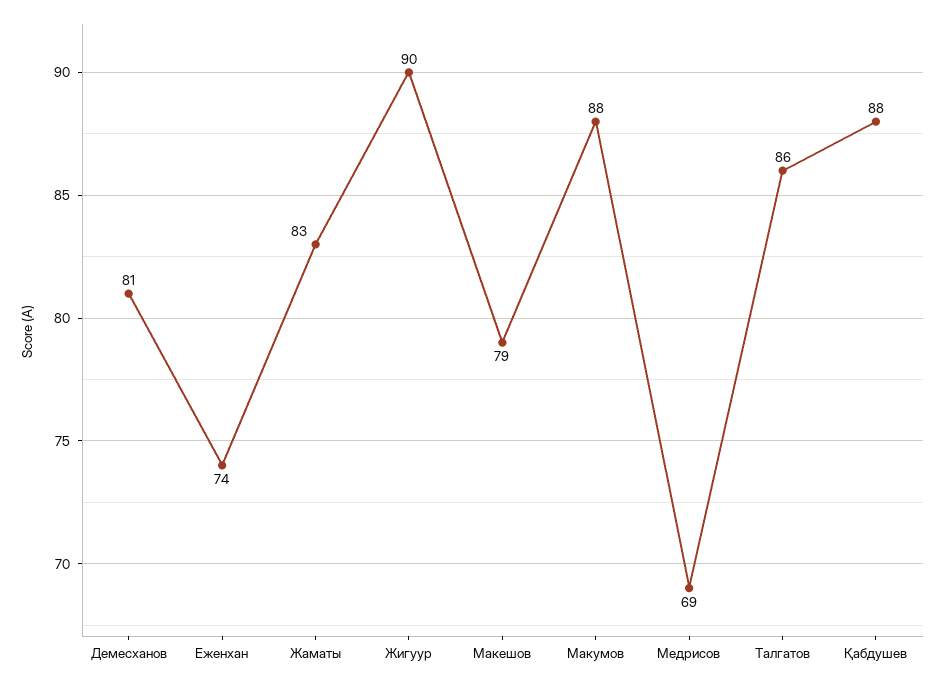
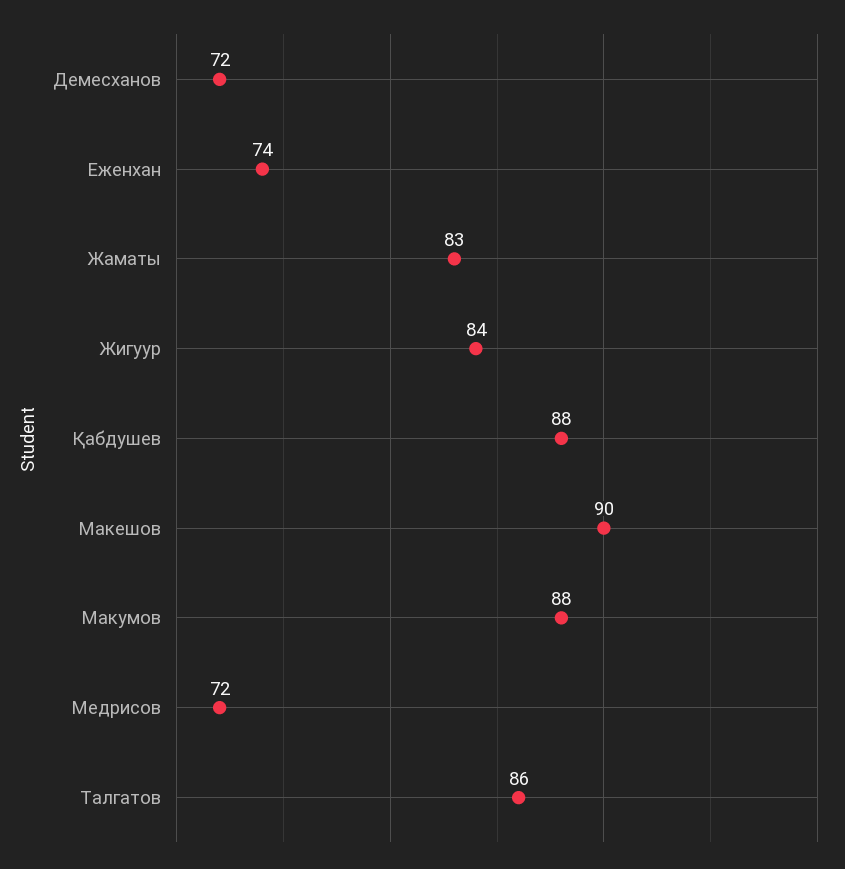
  {
-   "Демесханов": 81,
+   "Демесханов": 72,
    "Еженхан": 74,
    "Жаматы": 83,
-   "Жигуур": 90,
+   "Жигуур": 84,
-   "Макешов": 79,
+   "Макешов": 90,
    "Макумов": 88,
-   "Медрисов": 69,
+   "Медрисов": 72,
    "Талгатов": 86,
    "Қабдушев": 88
  }

